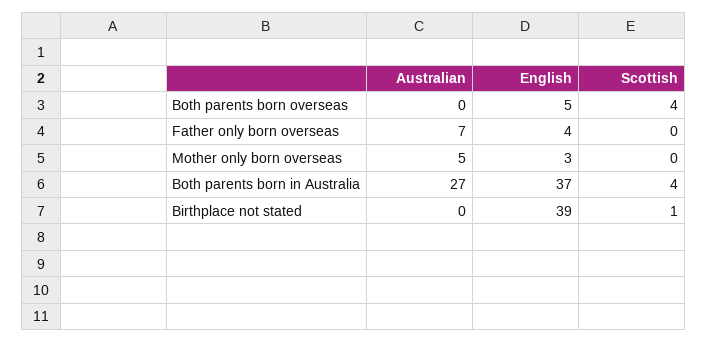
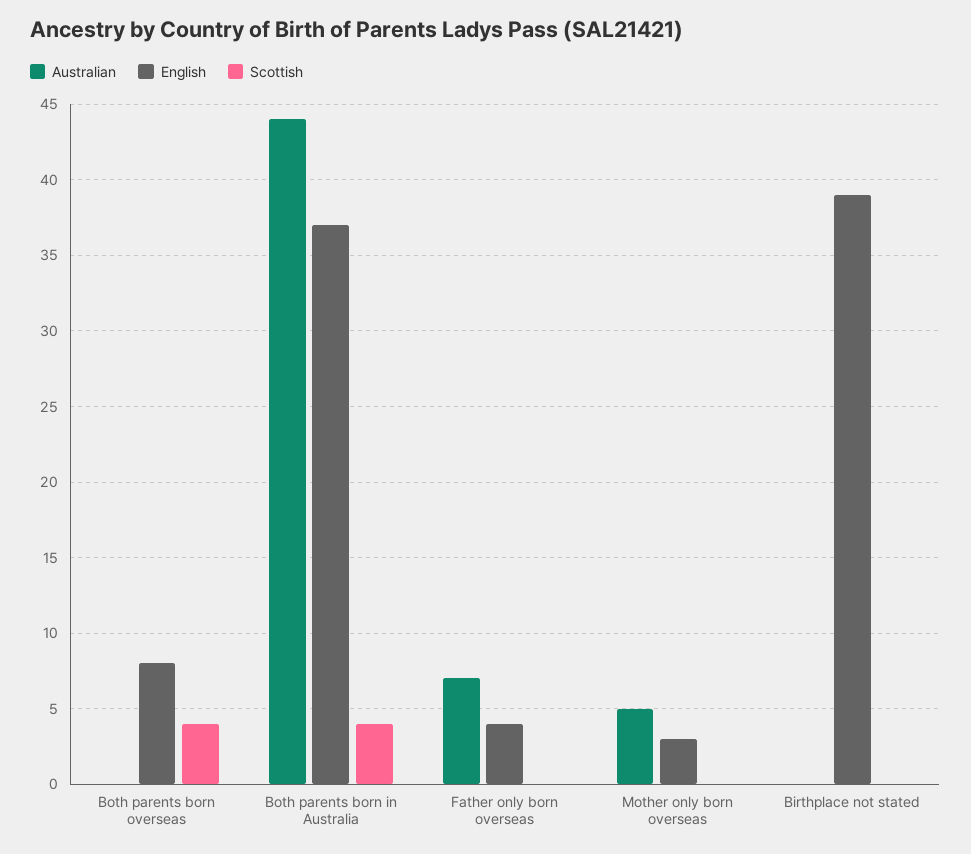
  {
    "Australian": {
      "Both parents born overseas": 0,
      "Father only born overseas": 7,
      "Mother only born overseas": 5,
-     "Both parents born in Australia": 27,
+     "Both parents born in Australia": 44,
      "Birthplace not stated": 0
    },
    "English": {
-     "Both parents born overseas": 5,
+     "Both parents born overseas": 8,
      "Father only born overseas": 4,
      "Mother only born overseas": 3,
      "Both parents born in Australia": 37,
      "Birthplace not stated": 39
    },
    "Scottish": {
      "Both parents born overseas": 4,
      "Father only born overseas": 0,
      "Mother only born overseas": 0,
      "Both parents born in Australia": 4,
-     "Birthplace not stated": 1
+     "Birthplace not stated": 0
    }
  }

